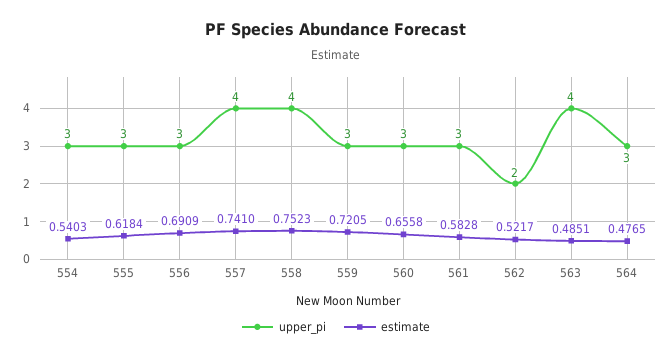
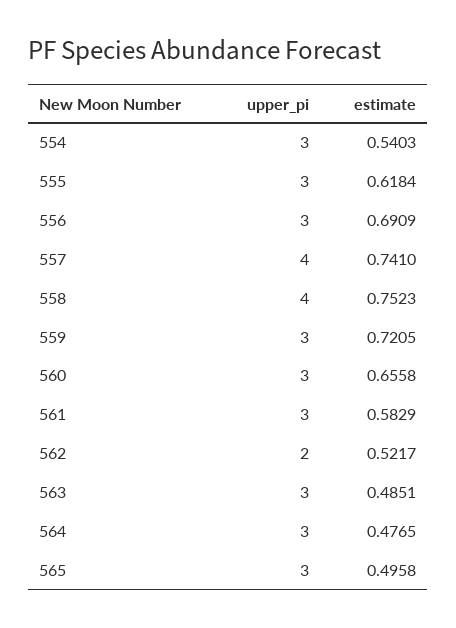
  {
    "upper_pi": {
      "554": 3,
      "555": 3,
      "556": 3,
      "557": 4,
      "558": 4,
      "559": 3,
      "560": 3,
      "561": 3,
      "562": 2,
-     "563": 4,
+     "563": 3,
-     "564": 3
+     "564": 3,
+     "565": 3
    },
    "estimate": {
      "554": 0.5403,
      "555": 0.6184,
      "556": 0.6909,
      "557": 0.741,
      "558": 0.7523,
      "559": 0.7205,
      "560": 0.6558,
-     "561": 0.5828,
+     "561": 0.5829,
      "562": 0.5217,
      "563": 0.4851,
-     "564": 0.4765
+     "564": 0.4765,
+     "565": 0.4958
    }
  }

